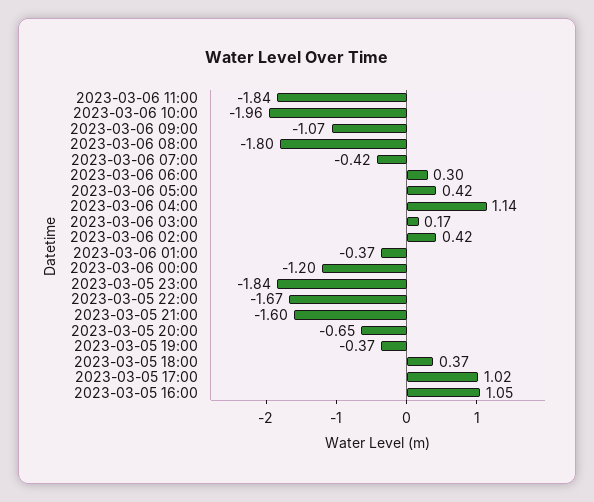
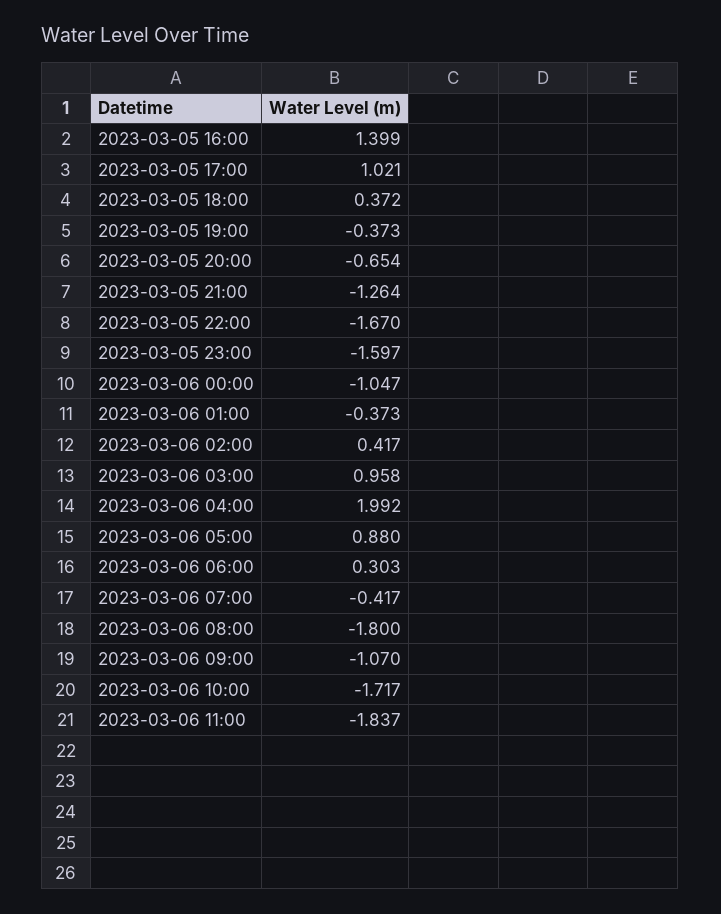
  {
    "2023-03-06 11:00": -1.837,
-   "2023-03-06 10:00": -1.96,
+   "2023-03-06 10:00": -1.717,
    "2023-03-06 09:00": -1.07,
    "2023-03-06 08:00": -1.8,
    "2023-03-06 07:00": -0.417,
    "2023-03-06 06:00": 0.303,
-   "2023-03-06 05:00": 0.42,
+   "2023-03-06 05:00": 0.88,
-   "2023-03-06 04:00": 1.14,
+   "2023-03-06 04:00": 1.992,
-   "2023-03-06 03:00": 0.17,
+   "2023-03-06 03:00": 0.958,
    "2023-03-06 02:00": 0.417,
    "2023-03-06 01:00": -0.373,
-   "2023-03-06 00:00": -1.2,
+   "2023-03-06 00:00": -1.047,
-   "2023-03-05 23:00": -1.84,
+   "2023-03-05 23:00": -1.597,
    "2023-03-05 22:00": -1.67,
-   "2023-03-05 21:00": -1.6,
+   "2023-03-05 21:00": -1.264,
    "2023-03-05 20:00": -0.654,
    "2023-03-05 19:00": -0.373,
    "2023-03-05 18:00": 0.372,
    "2023-03-05 17:00": 1.021,
-   "2023-03-05 16:00": 1.05
+   "2023-03-05 16:00": 1.399
  }

